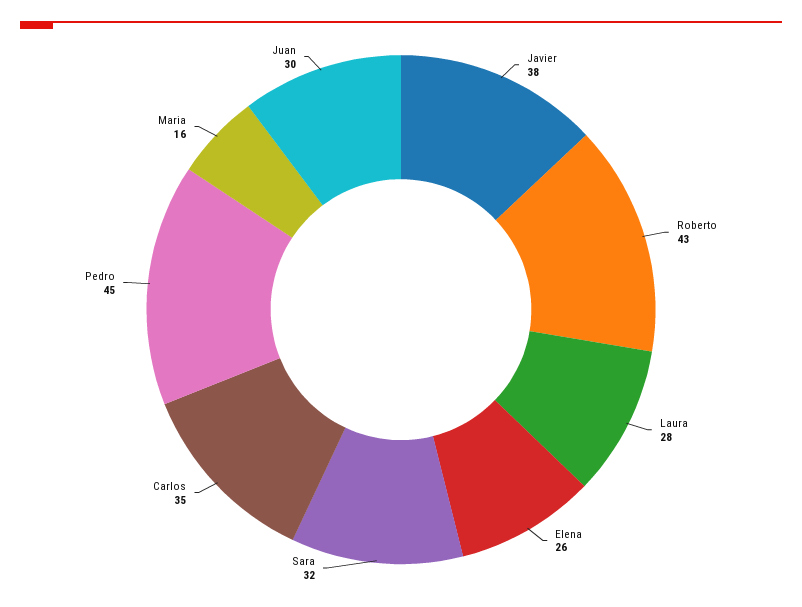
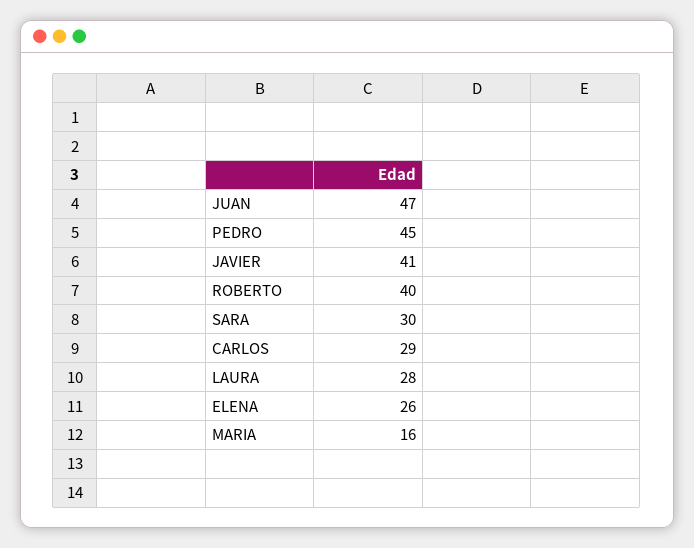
  {
-   "Javier": 38,
+   "Javier": 41,
-   "Roberto": 43,
+   "Roberto": 40,
    "Laura": 28,
    "Elena": 26,
-   "Sara": 32,
+   "Sara": 30,
-   "Carlos": 35,
+   "Carlos": 29,
    "Pedro": 45,
    "Maria": 16,
-   "Juan": 30
+   "Juan": 47
  }

